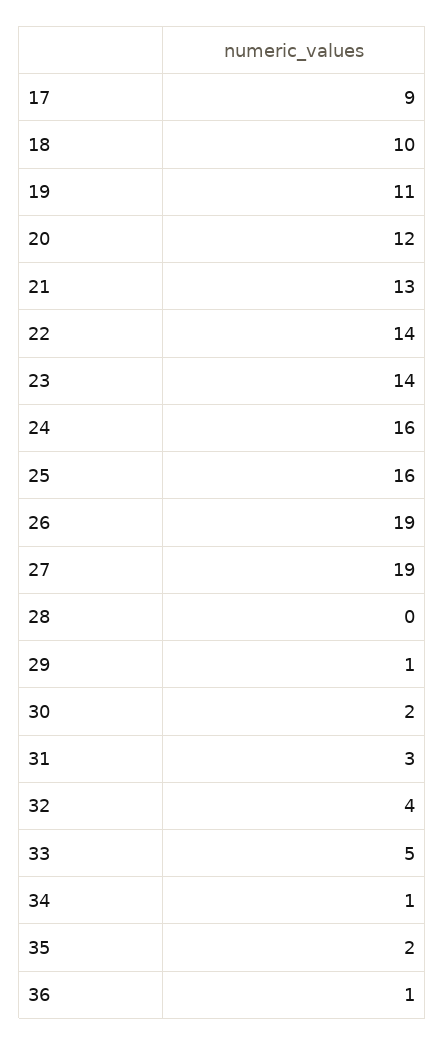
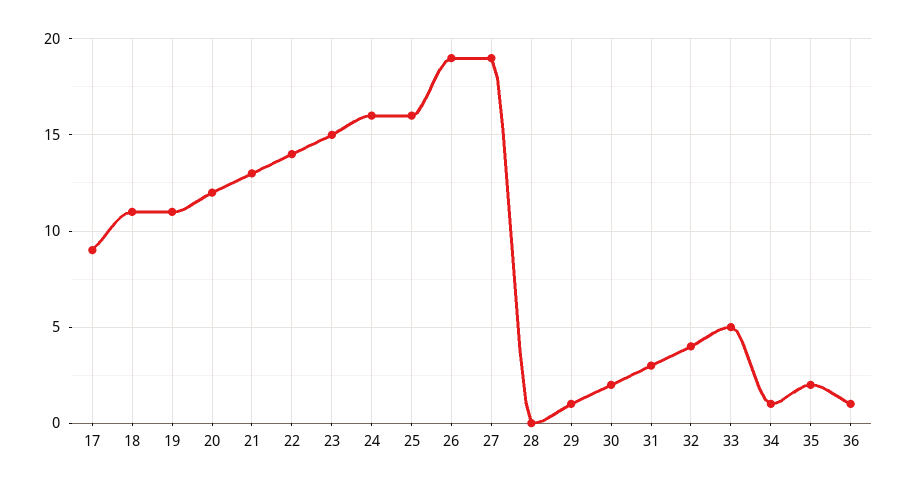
  {
    "17": 9,
-   "18": 10,
+   "18": 11,
    "19": 11,
    "20": 12,
    "21": 13,
    "22": 14,
-   "23": 14,
+   "23": 15,
    "24": 16,
    "25": 16,
    "26": 19,
    "27": 19,
    "28": 0,
    "29": 1,
    "30": 2,
    "31": 3,
    "32": 4,
    "33": 5,
    "34": 1,
    "35": 2,
    "36": 1
  }

